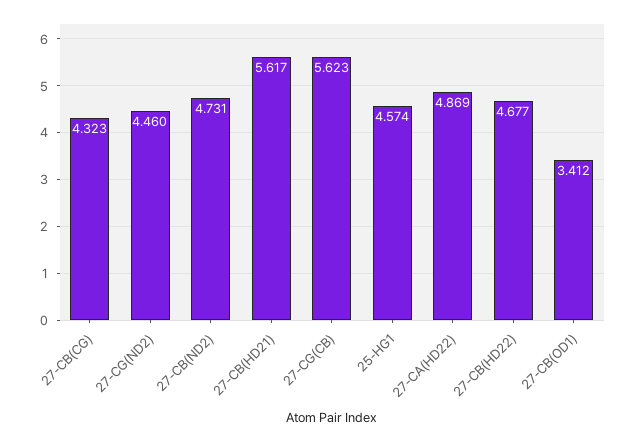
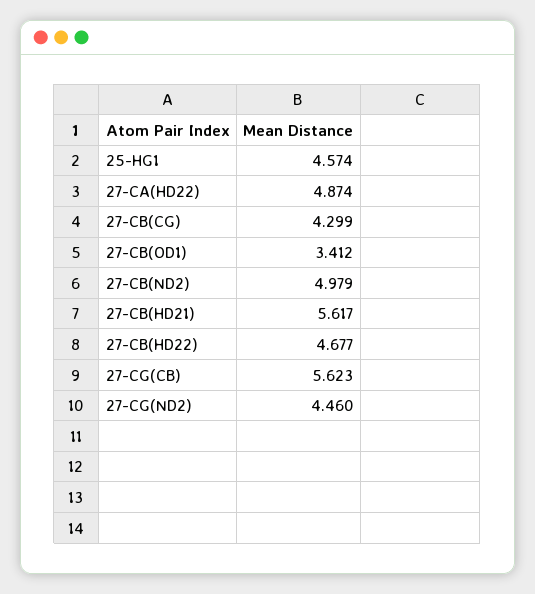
  {
-   "27-CB(CG)": 4.323,
+   "27-CB(CG)": 4.299,
    "27-CG(ND2)": 4.46,
-   "27-CB(ND2)": 4.731,
+   "27-CB(ND2)": 4.979,
    "27-CB(HD21)": 5.617,
    "27-CG(CB)": 5.623,
    "25-HG1": 4.574,
-   "27-CA(HD22)": 4.869,
+   "27-CA(HD22)": 4.874,
    "27-CB(HD22)": 4.677,
    "27-CB(OD1)": 3.412
  }

